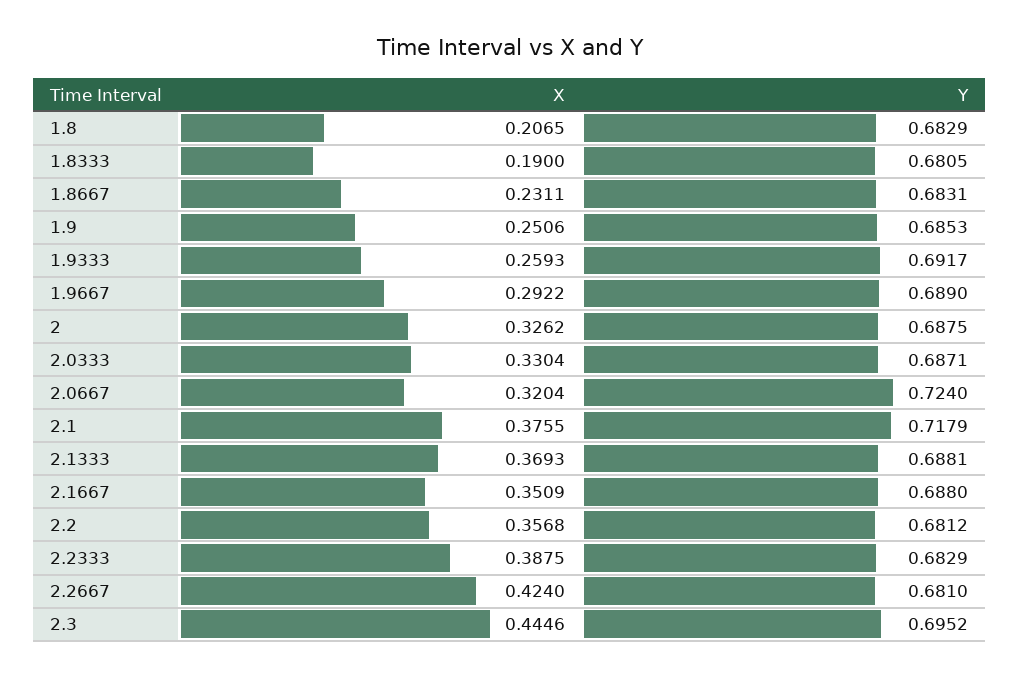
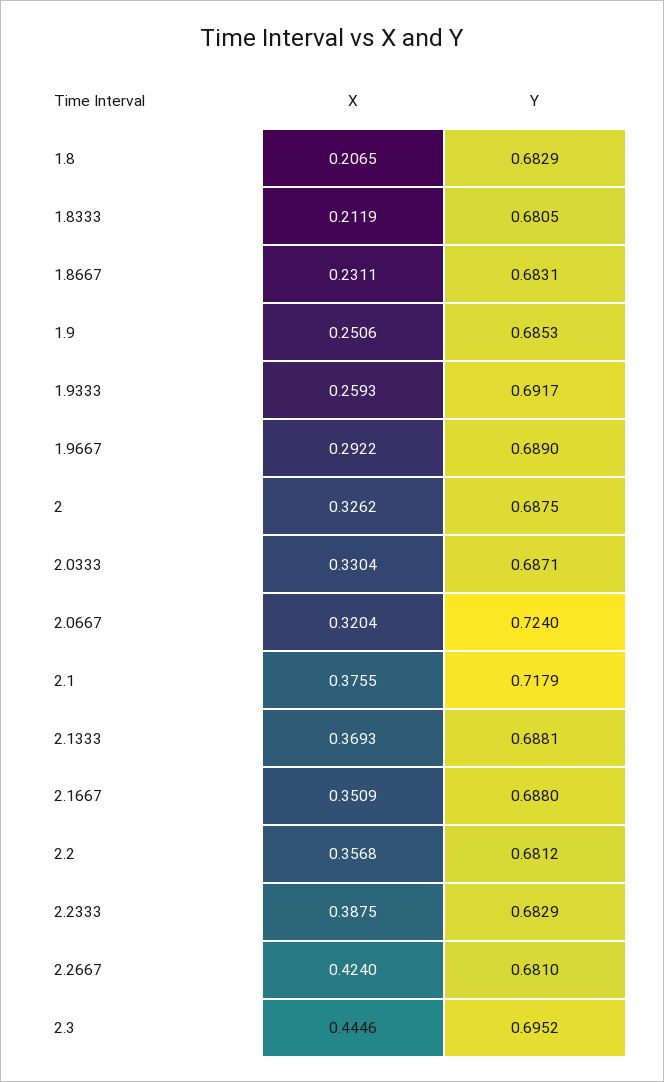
  {
    "X": {
      "1.8": 0.2065,
-     "1.8333": 0.19,
+     "1.8333": 0.2119,
      "1.8667": 0.2311,
      "1.9": 0.2506,
      "1.9333": 0.2593,
      "1.9667": 0.2922,
      "2": 0.3262,
      "2.0333": 0.3304,
      "2.0667": 0.3204,
      "2.1": 0.3755,
      "2.1333": 0.3693,
      "2.1667": 0.3509,
      "2.2": 0.3568,
      "2.2333": 0.3875,
      "2.2667": 0.424,
      "2.3": 0.4446
    },
    "Y": {
      "1.8": 0.6829,
      "1.8333": 0.6805,
      "1.8667": 0.6831,
      "1.9": 0.6853,
      "1.9333": 0.6917,
      "1.9667": 0.689,
      "2": 0.6875,
      "2.0333": 0.6871,
      "2.0667": 0.724,
      "2.1": 0.7179,
      "2.1333": 0.6881,
      "2.1667": 0.688,
      "2.2": 0.6812,
      "2.2333": 0.6829,
      "2.2667": 0.681,
      "2.3": 0.6952
    }
  }

